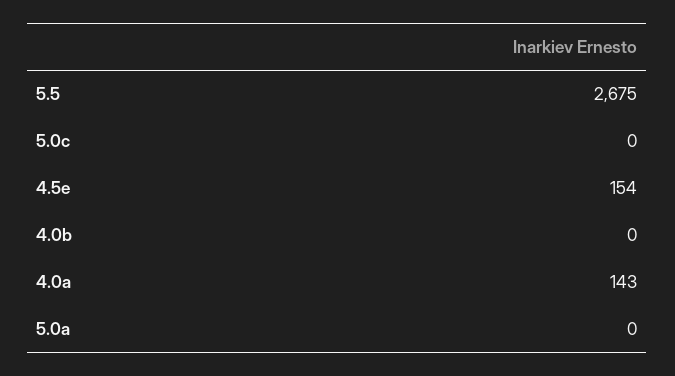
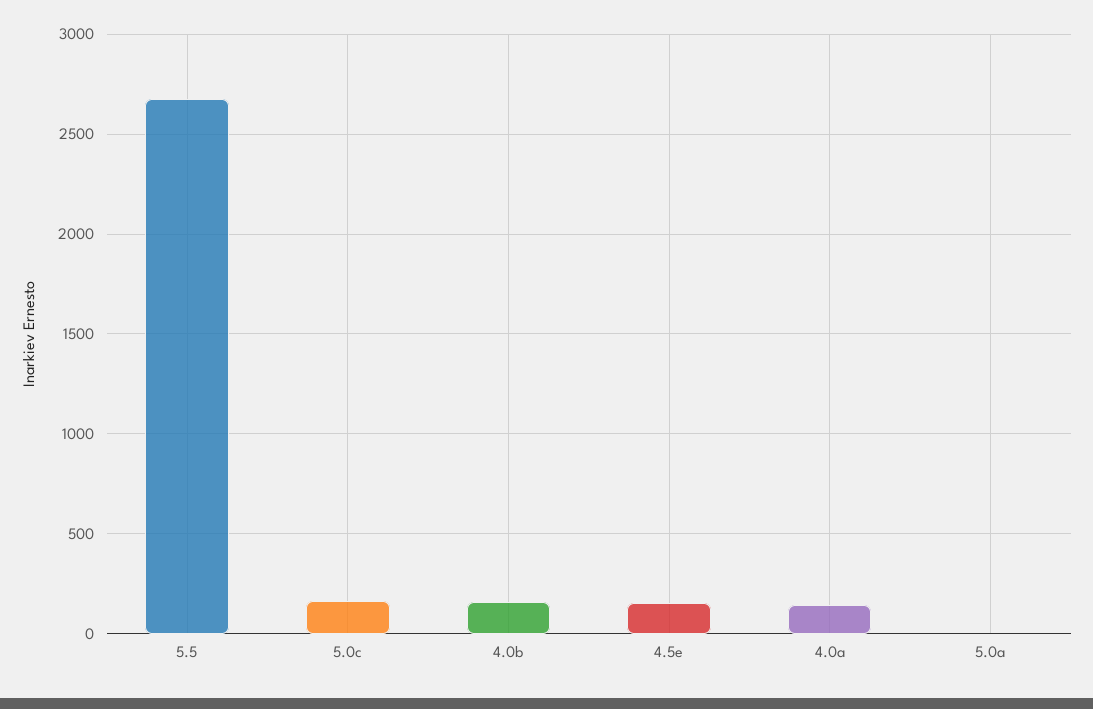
  {
    "5.5": 2675,
-   "5.0c": 0,
+   "5.0c": 150,
    "4.5e": 154,
-   "4.0b": 0,
+   "4.0b": 150,
    "4.0a": 143,
    "5.0a": 0
  }

